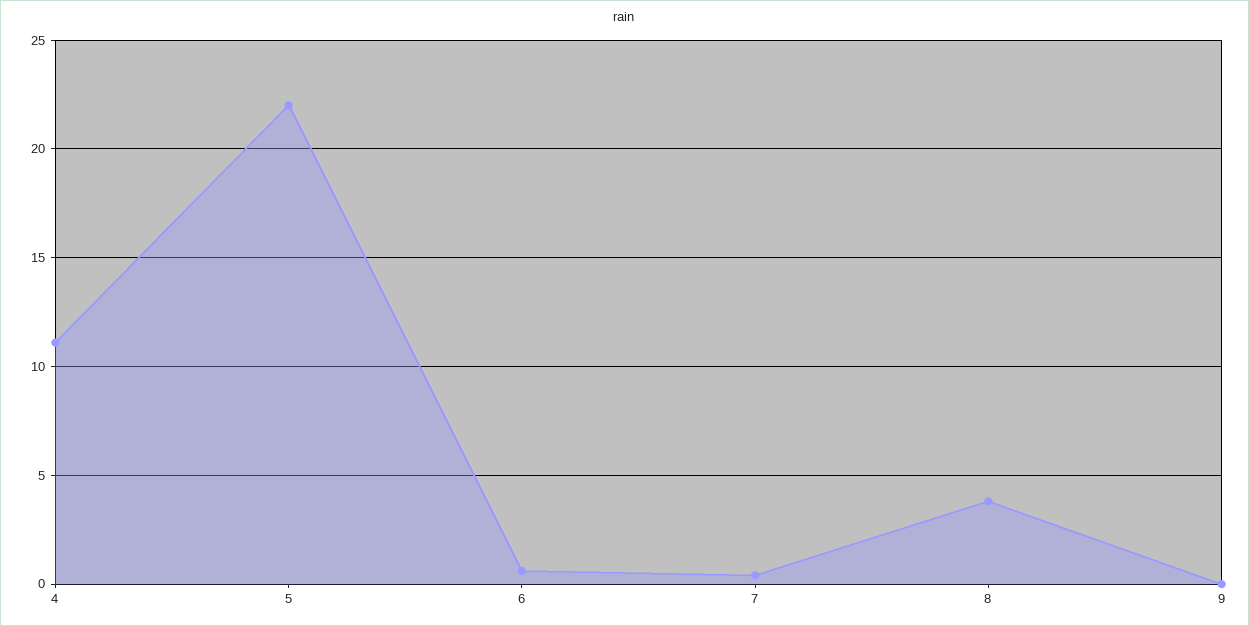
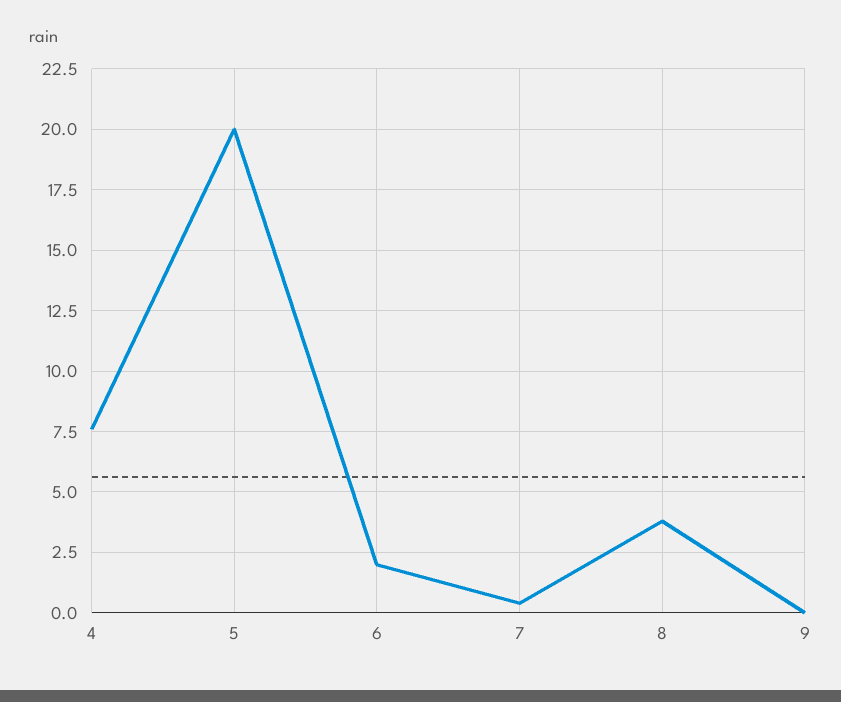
  {
-   "4": 11,
+   "4": 7.5,
-   "5": 22,
+   "5": 20,
-   "6": 0.5,
+   "6": 2,
    "7": 0.5,
    "8": 4,
    "9": 0
  }

